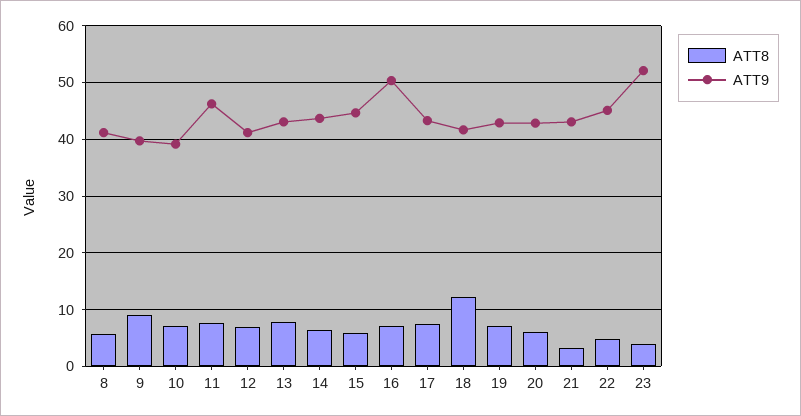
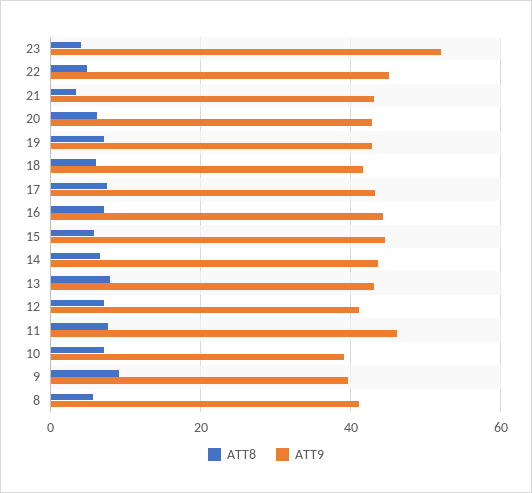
  {
    "ATT8": {
      "8": 6,
      "9": 10,
      "10": 8,
      "11": 8,
      "12": 8,
      "13": 8,
      "14": 6,
      "15": 6,
      "16": 8,
      "17": 8,
-     "18": 12,
+     "18": 6,
      "19": 8,
      "20": 6,
      "21": 4,
      "22": 4,
      "23": 4
    },
    "ATT9": {
      "8": 42,
      "9": 40,
      "10": 40,
      "11": 46,
      "12": 42,
      "13": 44,
      "14": 44,
      "15": 44,
-     "16": 50,
+     "16": 44,
      "17": 44,
      "18": 42,
      "19": 42,
      "20": 42,
      "21": 44,
      "22": 46,
      "23": 52
    }
  }

